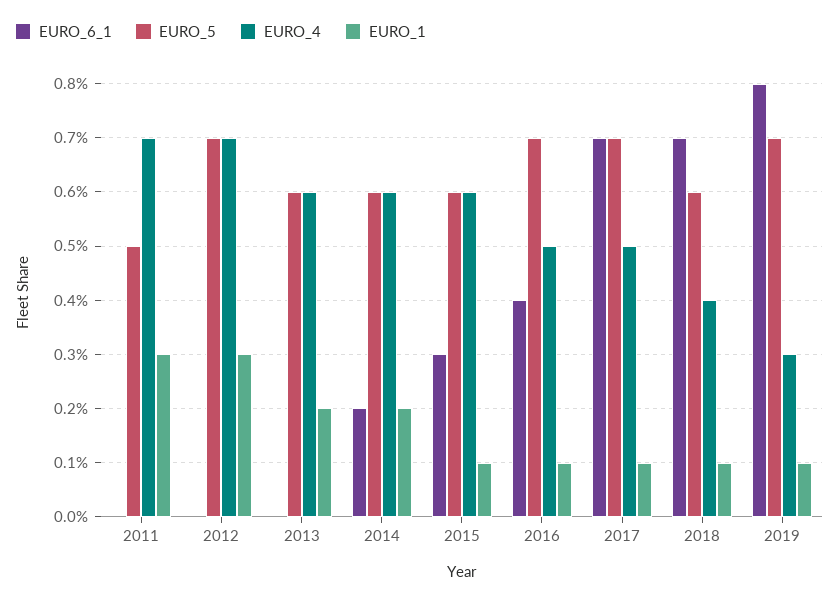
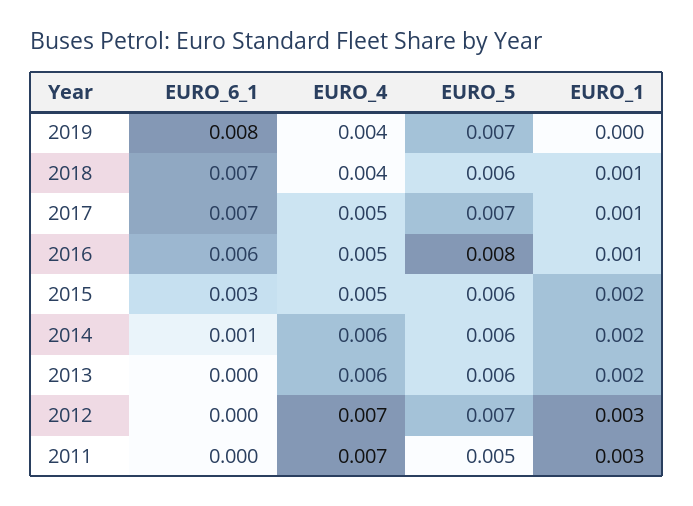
  {
    "EURO_6_1": {
      "2011": 0,
      "2012": 0,
      "2013": 0,
-     "2014": 0.002,
+     "2014": 0.001,
      "2015": 0.003,
-     "2016": 0.004,
+     "2016": 0.006,
      "2017": 0.007,
      "2018": 0.007,
      "2019": 0.008
    },
    "EURO_5": {
      "2011": 0.005,
      "2012": 0.007,
      "2013": 0.006,
      "2014": 0.006,
      "2015": 0.006,
-     "2016": 0.007,
+     "2016": 0.008,
      "2017": 0.007,
      "2018": 0.006,
      "2019": 0.007
    },
    "EURO_4": {
      "2011": 0.007,
      "2012": 0.007,
      "2013": 0.006,
      "2014": 0.006,
-     "2015": 0.006,
+     "2015": 0.005,
      "2016": 0.005,
      "2017": 0.005,
      "2018": 0.004,
-     "2019": 0.003
+     "2019": 0.004
    },
    "EURO_1": {
      "2011": 0.003,
      "2012": 0.003,
      "2013": 0.002,
      "2014": 0.002,
-     "2015": 0.001,
+     "2015": 0.002,
      "2016": 0.001,
      "2017": 0.001,
      "2018": 0.001,
-     "2019": 0.001
+     "2019": 0
    }
  }

